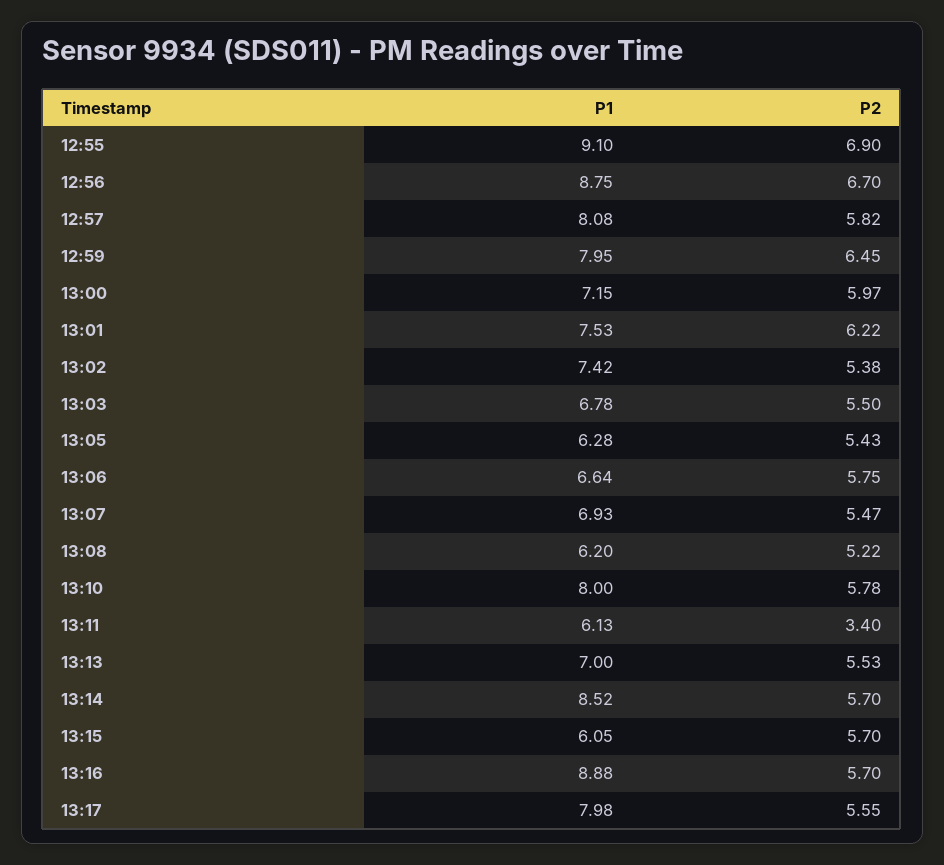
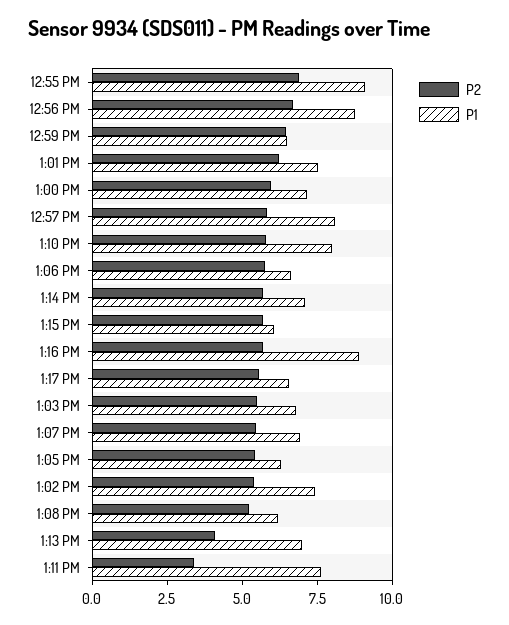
  {
    "P1": {
      "12:55": 9.1,
      "12:56": 8.75,
      "12:57": 8.08,
-     "12:59": 7.95,
+     "12:59": 6.5,
      "13:00": 7.15,
      "13:01": 7.53,
      "13:02": 7.42,
      "13:03": 6.78,
      "13:05": 6.28,
      "13:06": 6.64,
      "13:07": 6.93,
      "13:08": 6.2,
      "13:10": 8,
-     "13:11": 6.13,
+     "13:11": 7.5,
      "13:13": 7,
-     "13:14": 8.52,
+     "13:14": 7,
      "13:15": 6.05,
      "13:16": 8.88,
-     "13:17": 7.98
+     "13:17": 6.5
    },
    "P2": {
      "12:55": 6.9,
      "12:56": 6.7,
      "12:57": 5.82,
      "12:59": 6.45,
      "13:00": 5.97,
      "13:01": 6.22,
      "13:02": 5.38,
      "13:03": 5.5,
      "13:05": 5.43,
      "13:06": 5.75,
      "13:07": 5.47,
      "13:08": 5.22,
      "13:10": 5.78,
      "13:11": 3.4,
-     "13:13": 5.53,
+     "13:13": 4,
      "13:14": 5.7,
      "13:15": 5.7,
      "13:16": 5.7,
      "13:17": 5.55
    }
  }

